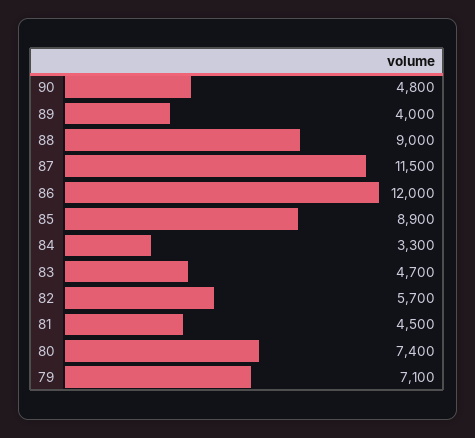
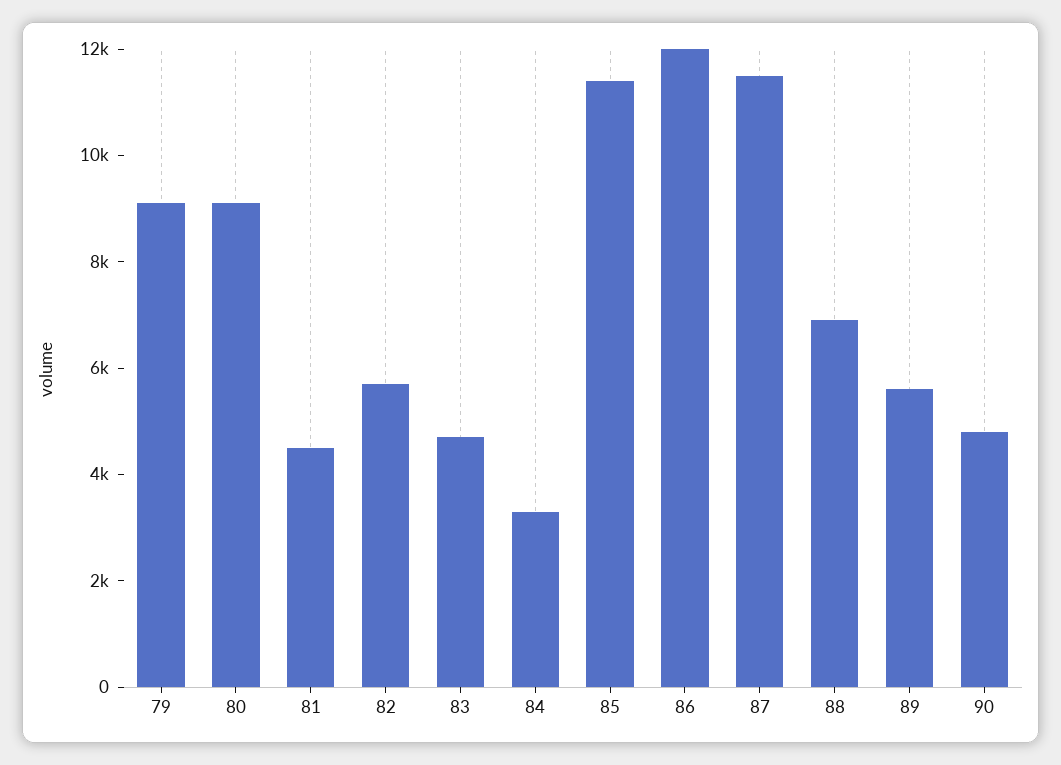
  {
    "90": 4800,
-   "89": 4000,
+   "89": 5500,
-   "88": 9000,
+   "88": 7000,
    "87": 11500,
    "86": 12000,
-   "85": 8900,
+   "85": 11500,
    "84": 3300,
    "83": 4700,
    "82": 5700,
    "81": 4500,
-   "80": 7400,
+   "80": 9000,
-   "79": 7100
+   "79": 9000
  }

